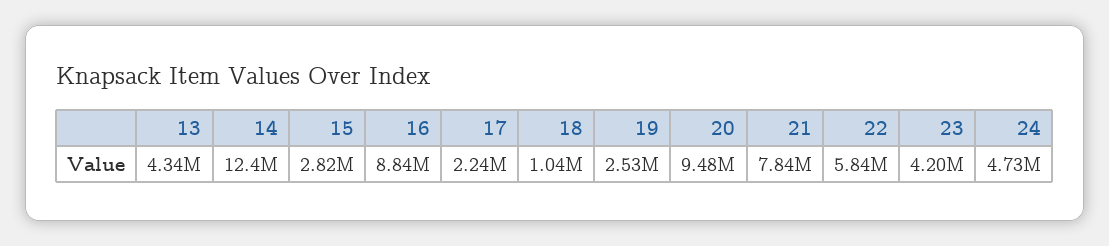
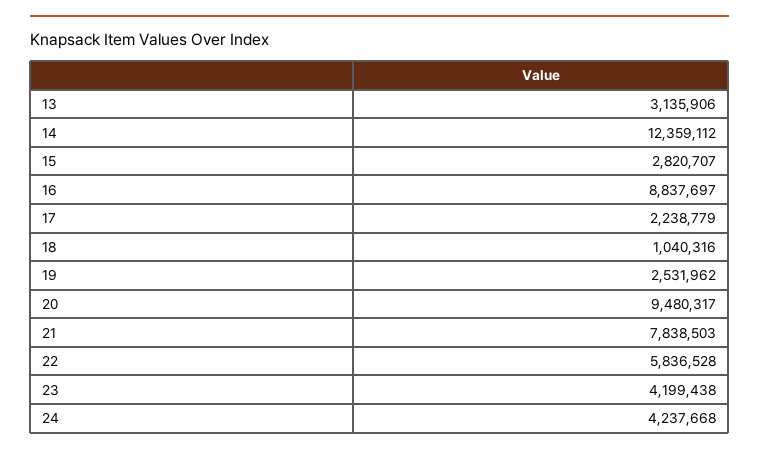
  {
-   "13": 4340000,
+   "13": 3135906,
    "14": 12359112,
    "15": 2820707,
    "16": 8837697,
    "17": 2238779,
    "18": 1040316,
    "19": 2531962,
    "20": 9480317,
    "21": 7838503,
    "22": 5836528,
    "23": 4199438,
-   "24": 4730000
+   "24": 4237668
  }

